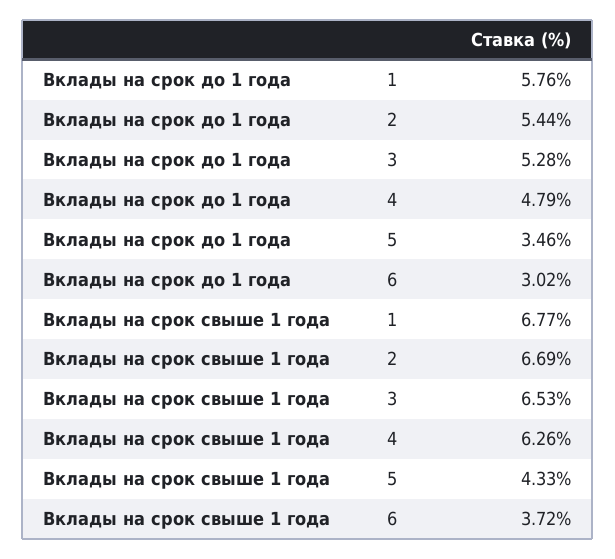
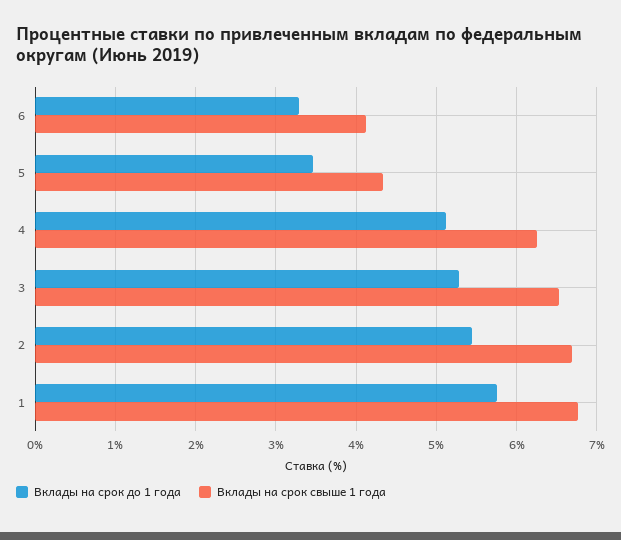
  {
    "Вклады на срок до 1 года": {
      "1": 5.76,
      "2": 5.44,
      "3": 5.28,
-     "4": 4.79,
+     "4": 5.1,
      "5": 3.46,
-     "6": 3.02
+     "6": 3.3
    },
    "Вклады на срок свыше 1 года": {
      "1": 6.77,
      "2": 6.69,
      "3": 6.53,
      "4": 6.26,
      "5": 4.33,
-     "6": 3.72
+     "6": 4.1
    }
  }

